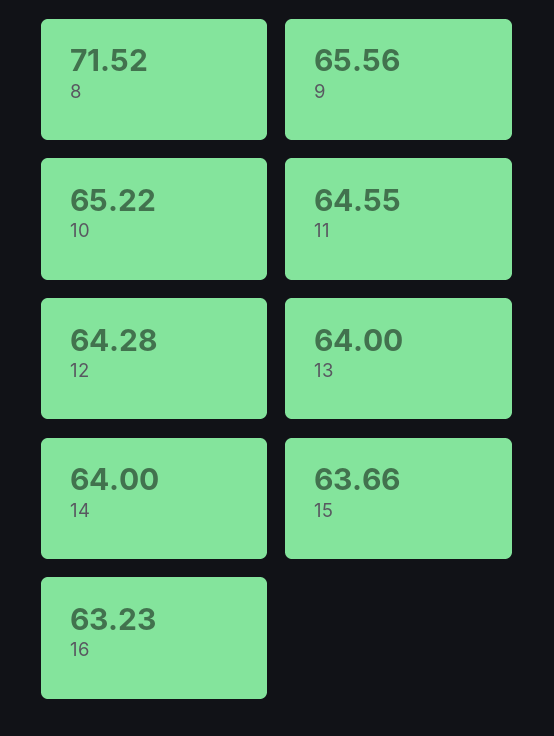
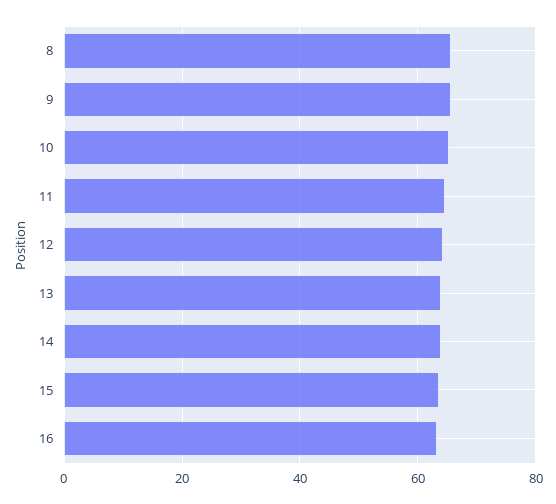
  {
-   "8": 71.52,
+   "8": 66,
    "9": 65.56,
    "10": 65.22,
    "11": 64.55,
    "12": 64.28,
    "13": 64,
    "14": 64,
    "15": 63.66,
    "16": 63.23
  }

